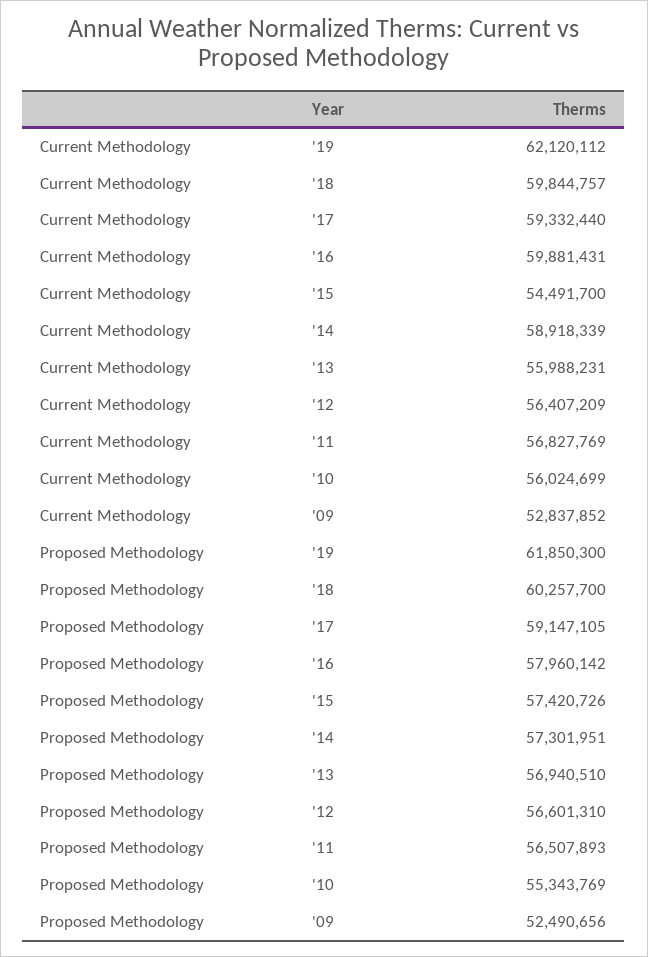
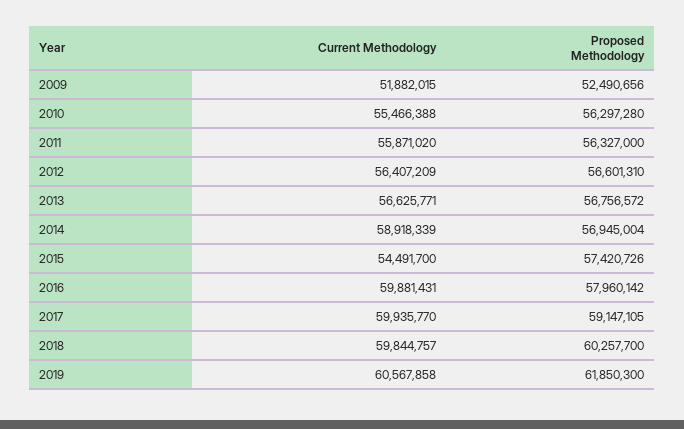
  {
    "Current Methodology": {
-     "'19": 62120112,
+     "'19": 60567858,
      "'18": 59844757,
-     "'17": 59332440,
+     "'17": 59935770,
      "'16": 59881431,
      "'15": 54491700,
      "'14": 58918339,
-     "'13": 55988231,
+     "'13": 56625771,
      "'12": 56407209,
-     "'11": 56827769,
+     "'11": 55871020,
-     "'10": 56024699,
+     "'10": 55466388,
-     "'09": 52837852
+     "'09": 51882015
    },
    "Proposed Methodology": {
      "'19": 61850300,
      "'18": 60257700,
      "'17": 59147105,
      "'16": 57960142,
      "'15": 57420726,
-     "'14": 57301951,
+     "'14": 56945004,
-     "'13": 56940510,
+     "'13": 56756572,
      "'12": 56601310,
-     "'11": 56507893,
+     "'11": 56327000,
-     "'10": 55343769,
+     "'10": 56297280,
      "'09": 52490656
    }
  }

